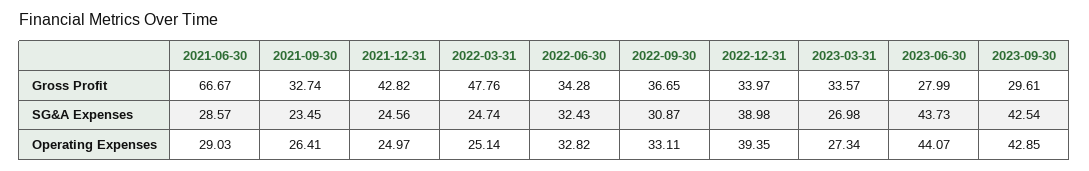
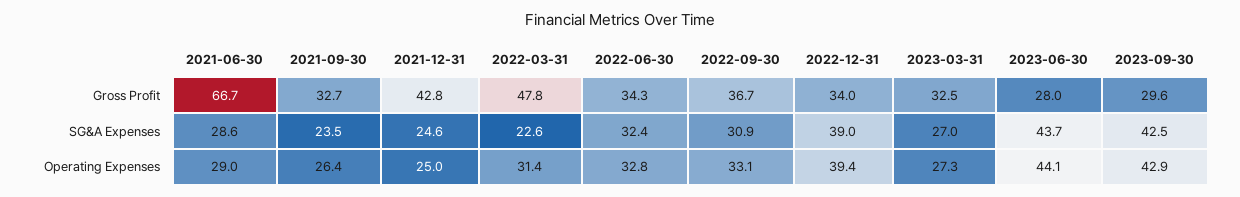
  {
    "2021-06-30": {
      "Gross Profit": 66.67,
      "SG&A Expenses": 28.57,
      "Operating Expenses": 29.03
    },
    "2021-09-30": {
      "Gross Profit": 32.74,
      "SG&A Expenses": 23.45,
      "Operating Expenses": 26.41
    },
    "2021-12-31": {
      "Gross Profit": 42.82,
      "SG&A Expenses": 24.56,
      "Operating Expenses": 24.97
    },
    "2022-03-31": {
      "Gross Profit": 47.76,
-     "SG&A Expenses": 24.74,
+     "SG&A Expenses": 22.6,
-     "Operating Expenses": 25.14
+     "Operating Expenses": 31.4
    },
    "2022-06-30": {
      "Gross Profit": 34.28,
      "SG&A Expenses": 32.43,
      "Operating Expenses": 32.82
    },
    "2022-09-30": {
      "Gross Profit": 36.65,
      "SG&A Expenses": 30.87,
      "Operating Expenses": 33.11
    },
    "2022-12-31": {
      "Gross Profit": 33.97,
      "SG&A Expenses": 38.98,
      "Operating Expenses": 39.35
    },
    "2023-03-31": {
-     "Gross Profit": 33.57,
+     "Gross Profit": 32.5,
      "SG&A Expenses": 26.98,
      "Operating Expenses": 27.34
    },
    "2023-06-30": {
      "Gross Profit": 27.99,
      "SG&A Expenses": 43.73,
      "Operating Expenses": 44.07
    },
    "2023-09-30": {
      "Gross Profit": 29.61,
      "SG&A Expenses": 42.54,
      "Operating Expenses": 42.85
    }
  }

